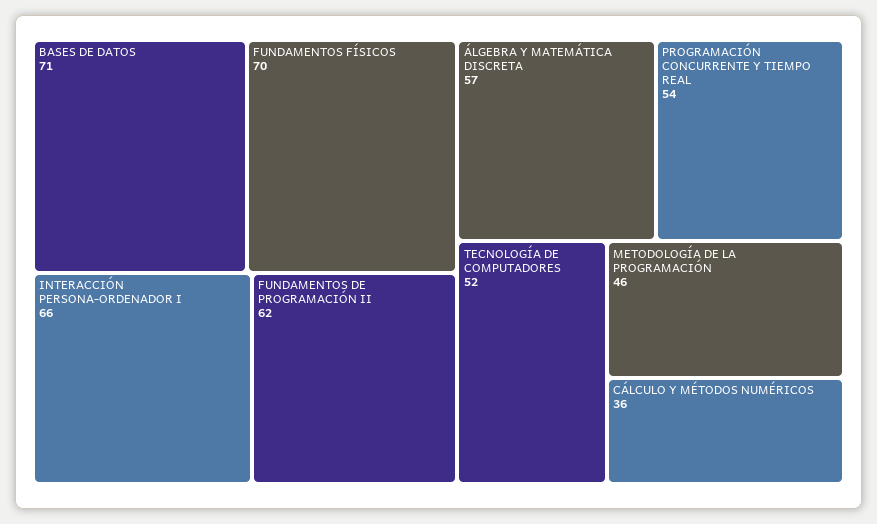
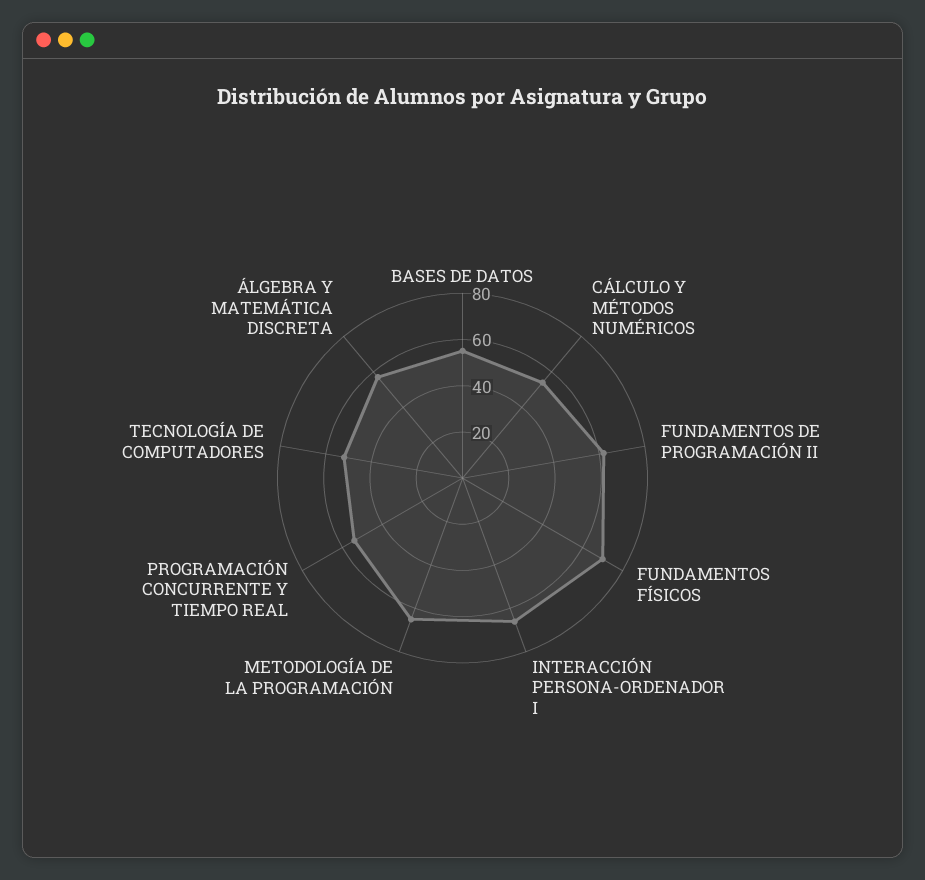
  {
-   "BASES DE DATOS": 71,
+   "BASES DE DATOS": 55,
    "FUNDAMENTOS FÍSICOS": 70,
    "INTERACCIÓN PERSONA-ORDENADOR I": 66,
    "FUNDAMENTOS DE PROGRAMACIÓN II": 62,
    "ÁLGEBRA Y MATEMÁTICA DISCRETA": 57,
    "PROGRAMACIÓN CONCURRENTE Y TIEMPO REAL": 54,
    "TECNOLOGÍA DE COMPUTADORES": 52,
-   "METODOLOGÍA DE LA PROGRAMACIÓN": 46,
+   "METODOLOGÍA DE LA PROGRAMACIÓN": 65,
-   "CÁLCULO Y MÉTODOS NUMÉRICOS": 36
+   "CÁLCULO Y MÉTODOS NUMÉRICOS": 55
  }

